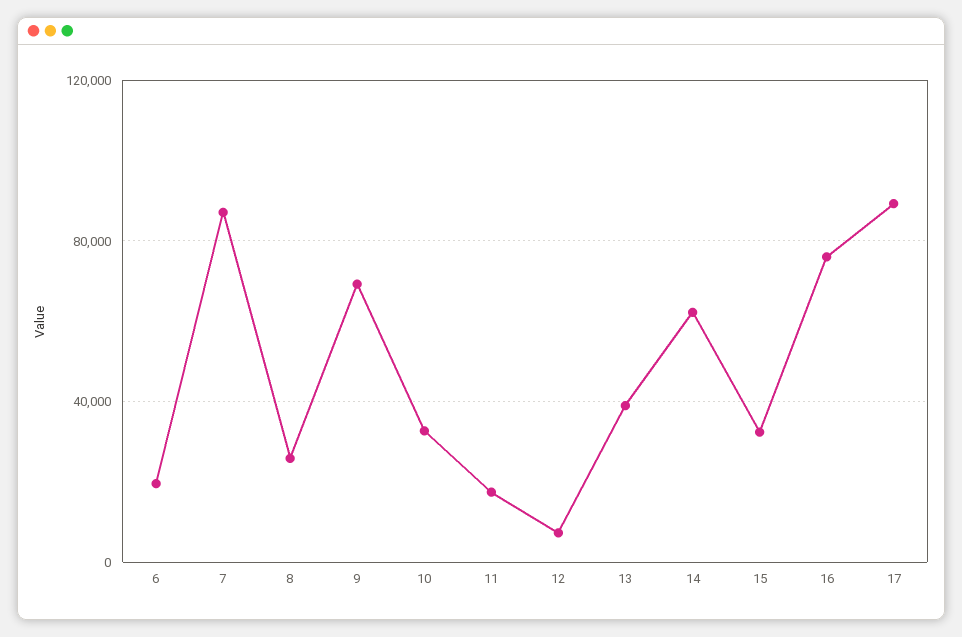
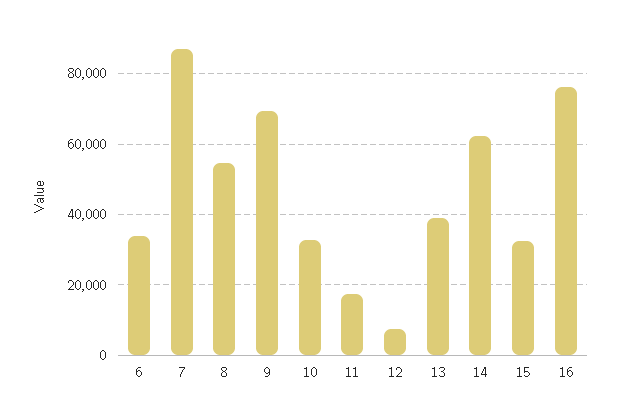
  {
-   "6": 20000,
+   "6": 34000,
    "7": 88000,
-   "8": 25000,
+   "8": 54000,
    "9": 70000,
    "10": 32000,
    "11": 18000,
    "12": 8000,
    "13": 38000,
    "14": 62000,
    "15": 32000,
-   "16": 76000,
+   "16": 76000
-   "17": 90000
  }

